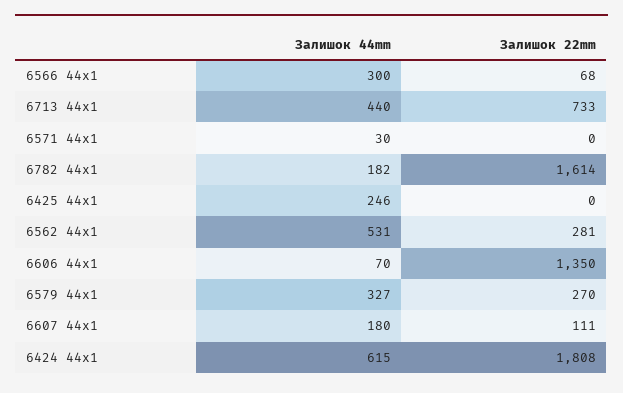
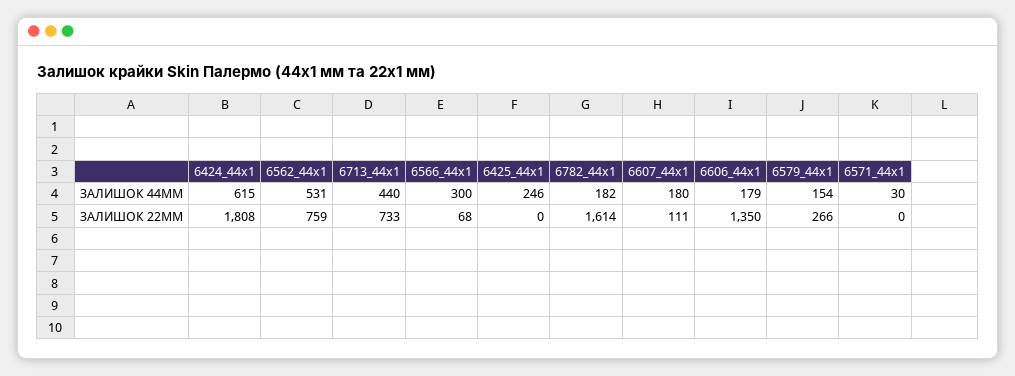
  {
    "Залишок 44mm": {
      "6566 44x1": 300,
      "6713 44x1": 440,
      "6571 44x1": 30,
      "6782 44x1": 182,
      "6425 44x1": 246,
      "6562 44x1": 531,
-     "6606 44x1": 70,
+     "6606 44x1": 179,
-     "6579 44x1": 327,
+     "6579 44x1": 154,
      "6607 44x1": 180,
      "6424 44x1": 615
    },
    "Залишок 22mm": {
      "6566 44x1": 68,
      "6713 44x1": 733,
      "6571 44x1": 0,
      "6782 44x1": 1614,
      "6425 44x1": 0,
-     "6562 44x1": 281,
+     "6562 44x1": 759,
      "6606 44x1": 1350,
-     "6579 44x1": 270,
+     "6579 44x1": 266,
      "6607 44x1": 111,
      "6424 44x1": 1808
    }
  }

